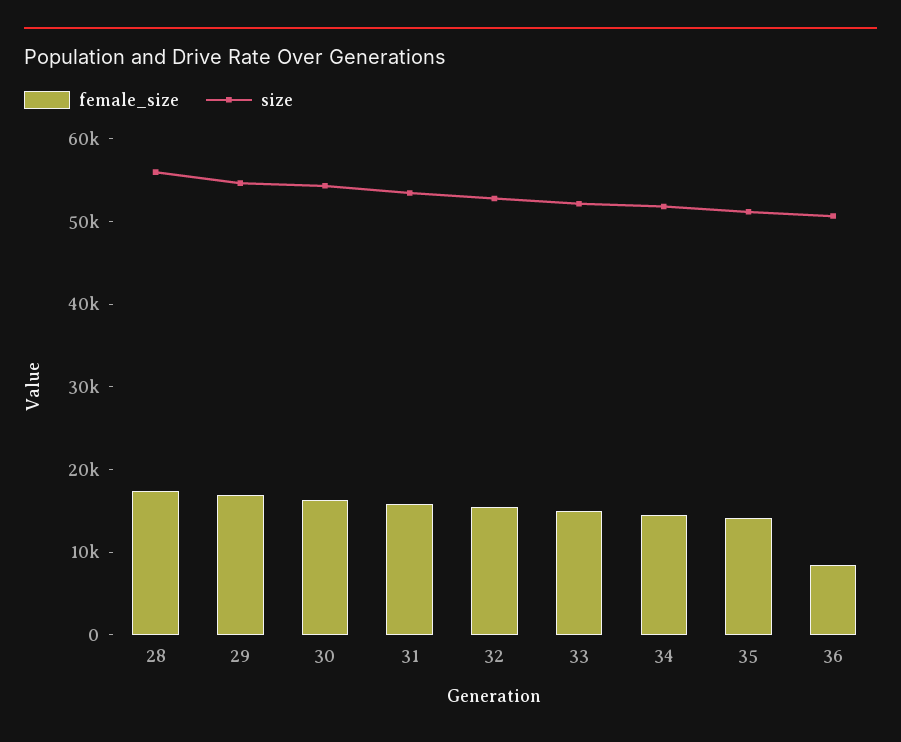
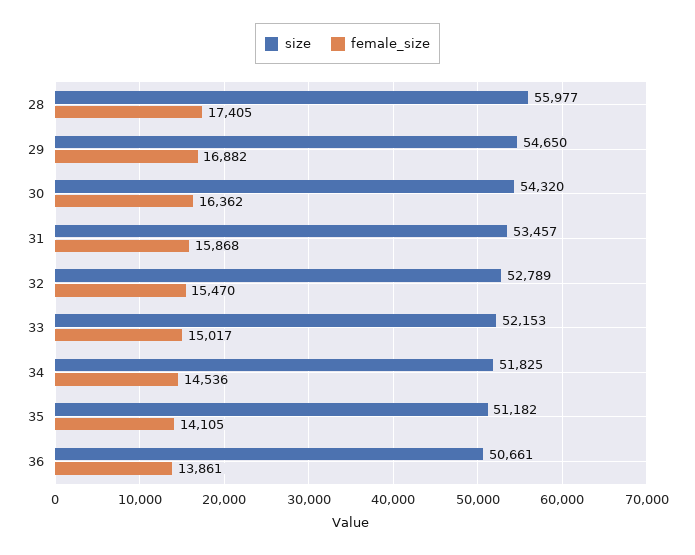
  {
    "female_size": {
      "28": 17405,
      "29": 16882,
      "30": 16362,
      "31": 15868,
      "32": 15470,
      "33": 15017,
      "34": 14536,
      "35": 14105,
-     "36": 8000
+     "36": 13861
    },
    "size": {
      "28": 55977,
      "29": 54650,
      "30": 54320,
      "31": 53457,
      "32": 52789,
      "33": 52153,
      "34": 51825,
      "35": 51182,
      "36": 50661
    }
  }

